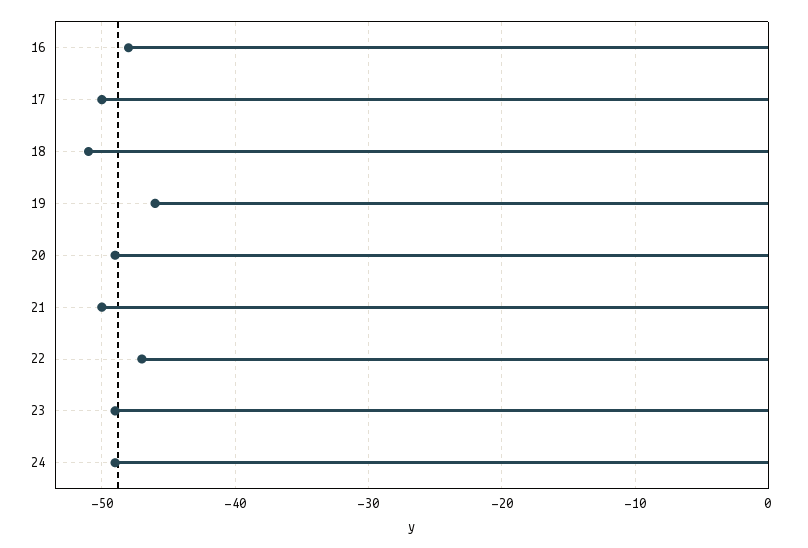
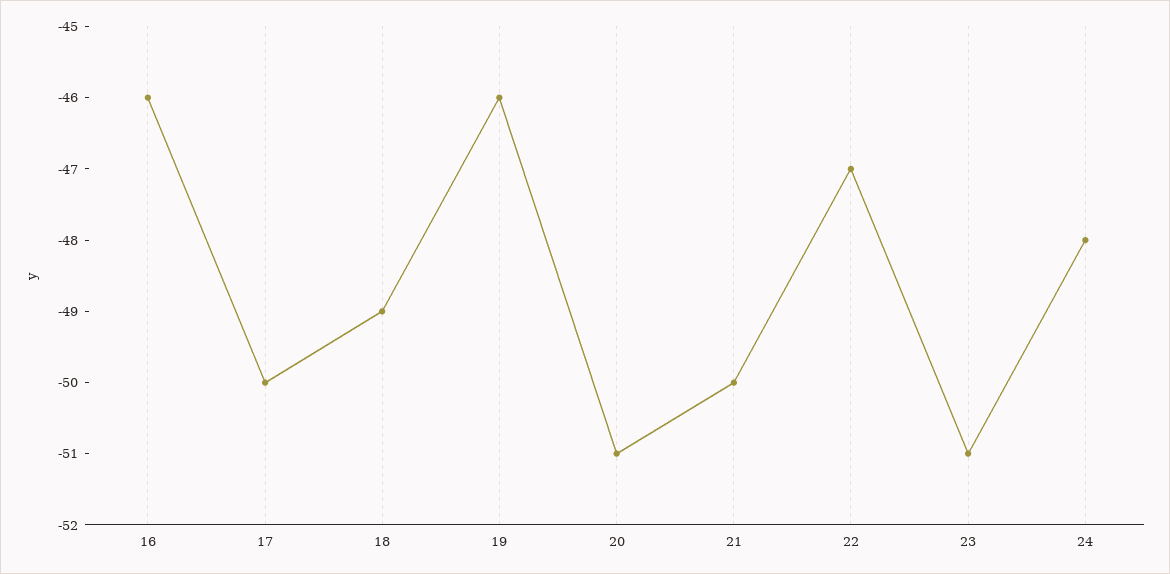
  {
-   "16": -48,
+   "16": -46,
    "17": -50,
-   "18": -51,
+   "18": -49,
    "19": -46,
-   "20": -49,
+   "20": -51,
    "21": -50,
    "22": -47,
-   "23": -49,
+   "23": -51,
-   "24": -49
+   "24": -48
  }

